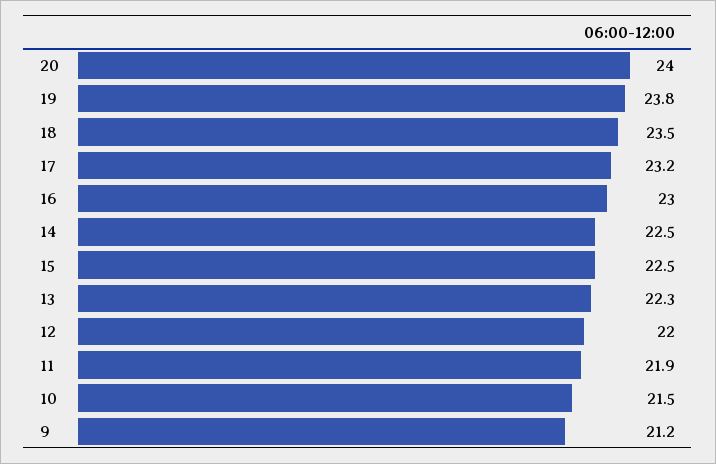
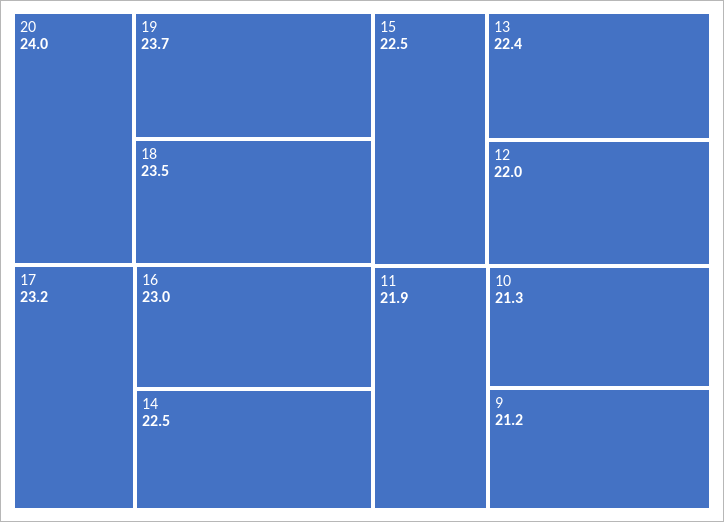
  {
    "20": 24,
-   "19": 23.8,
+   "19": 23.7,
    "18": 23.5,
    "17": 23.2,
    "16": 23,
    "14": 22.5,
    "15": 22.5,
-   "13": 22.3,
+   "13": 22.4,
    "12": 22,
    "11": 21.9,
-   "10": 21.5,
+   "10": 21.3,
    "9": 21.2
  }

